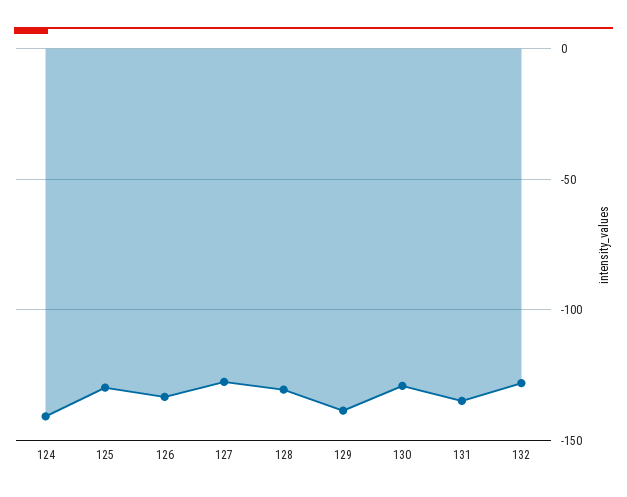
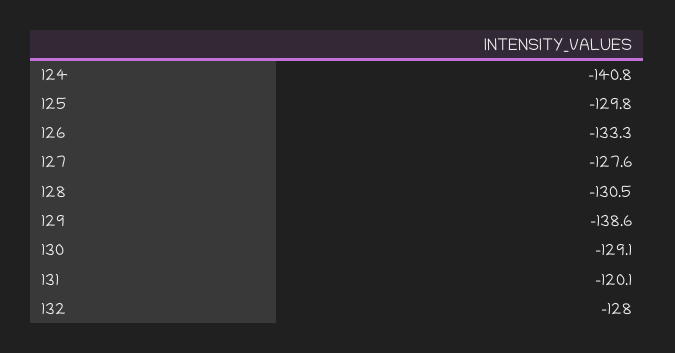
  {
    "124": -140.8,
    "125": -129.8,
    "126": -133.3,
    "127": -127.6,
    "128": -130.5,
    "129": -138.6,
    "130": -129.1,
-   "131": -135,
+   "131": -120.1,
    "132": -128
  }

